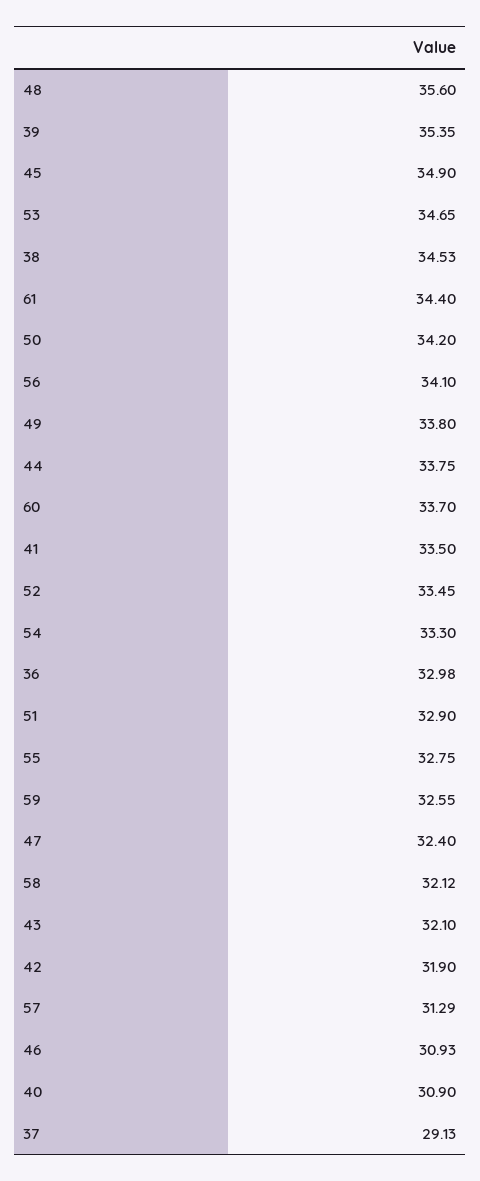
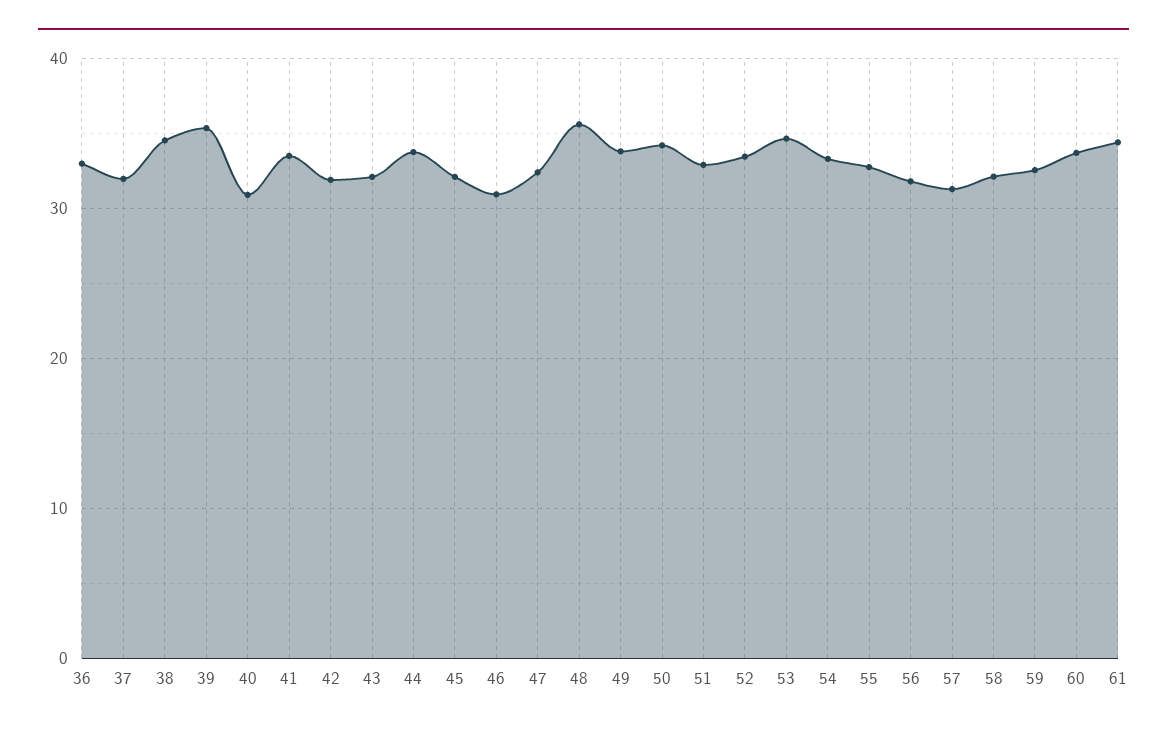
  {
    "48": 35.6,
    "39": 35.35,
-   "45": 34.9,
+   "45": 32,
    "53": 34.65,
    "38": 34.53,
    "61": 34.4,
    "50": 34.2,
-   "56": 34.1,
+   "56": 32,
    "49": 33.8,
    "44": 33.75,
    "60": 33.7,
    "41": 33.5,
    "52": 33.45,
    "54": 33.3,
    "36": 32.98,
    "51": 32.9,
    "55": 32.75,
    "59": 32.55,
    "47": 32.4,
    "58": 32.12,
    "43": 32.1,
    "42": 31.9,
    "57": 31.29,
    "46": 30.93,
    "40": 30.9,
-   "37": 29.13
+   "37": 32
  }

